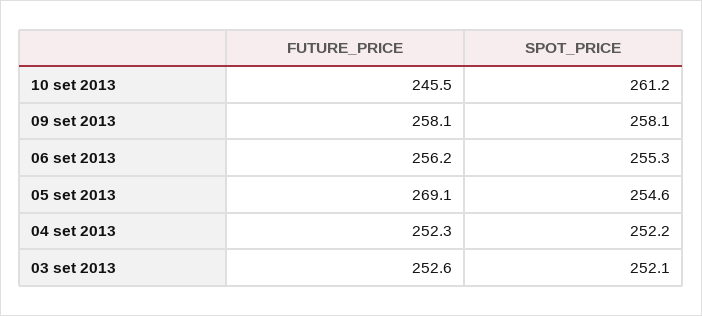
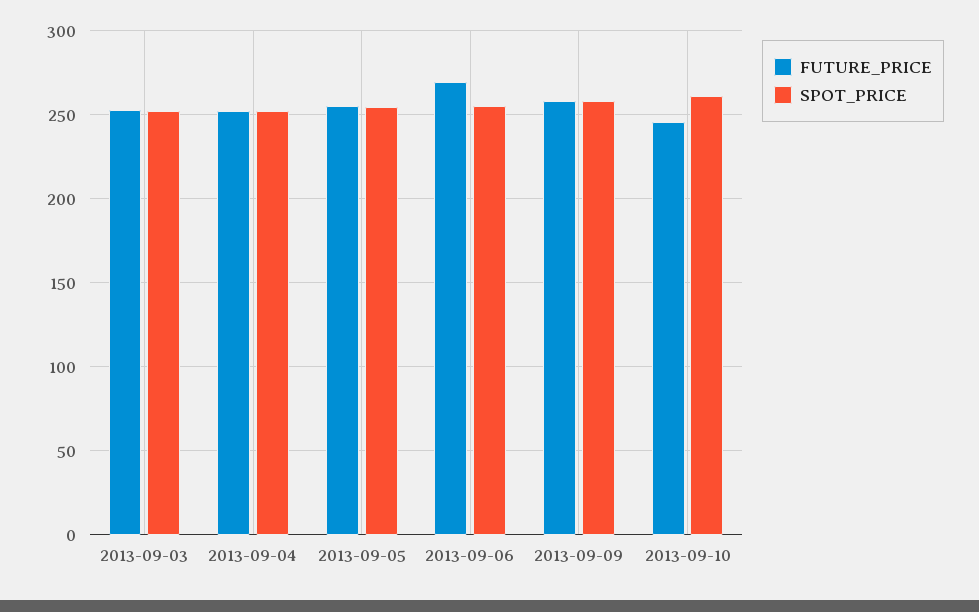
  {
    "FUTURE_PRICE": {
      "10 set 2013": 245.5,
      "09 set 2013": 258.1,
-     "06 set 2013": 256.2,
+     "06 set 2013": 270,
-     "05 set 2013": 269.1,
+     "05 set 2013": 255,
      "04 set 2013": 252.3,
      "03 set 2013": 252.6
    },
    "SPOT_PRICE": {
      "10 set 2013": 261.2,
      "09 set 2013": 258.1,
      "06 set 2013": 255.3,
      "05 set 2013": 254.6,
      "04 set 2013": 252.2,
      "03 set 2013": 252.1
    }
  }

